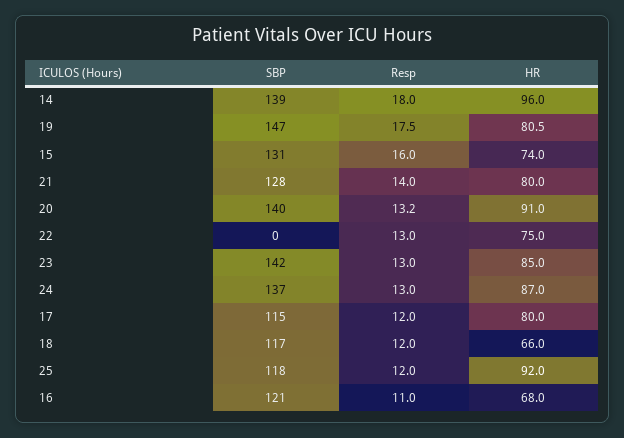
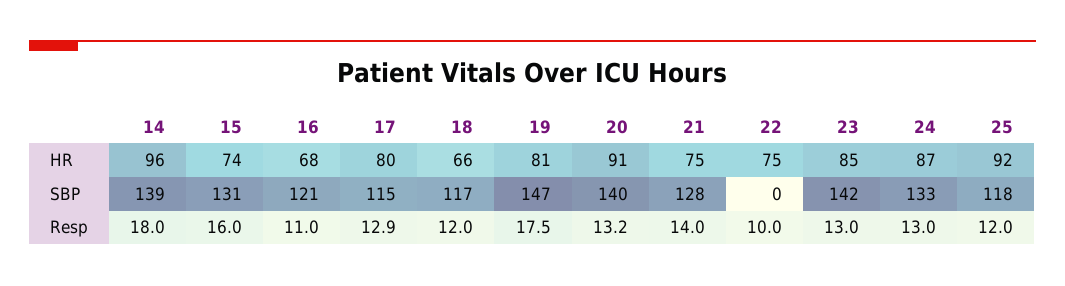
  {
    "SBP": {
      "14": 139,
      "19": 147,
      "15": 131,
      "21": 128,
      "20": 140,
      "22": 0,
      "23": 142,
-     "24": 137,
+     "24": 133,
      "17": 115,
      "18": 117,
      "25": 118,
      "16": 121
    },
    "Resp": {
      "14": 18,
      "19": 17.5,
      "15": 16,
      "21": 14,
      "20": 13.2,
-     "22": 13,
+     "22": 10,
      "23": 13,
      "24": 13,
-     "17": 12,
+     "17": 12.9,
      "18": 12,
      "25": 12,
      "16": 11
    },
    "HR": {
      "14": 96,
      "19": 80.5,
      "15": 74,
-     "21": 80,
+     "21": 75,
      "20": 91,
      "22": 75,
      "23": 85,
      "24": 87,
      "17": 80,
      "18": 66,
      "25": 92,
      "16": 68
    }
  }

